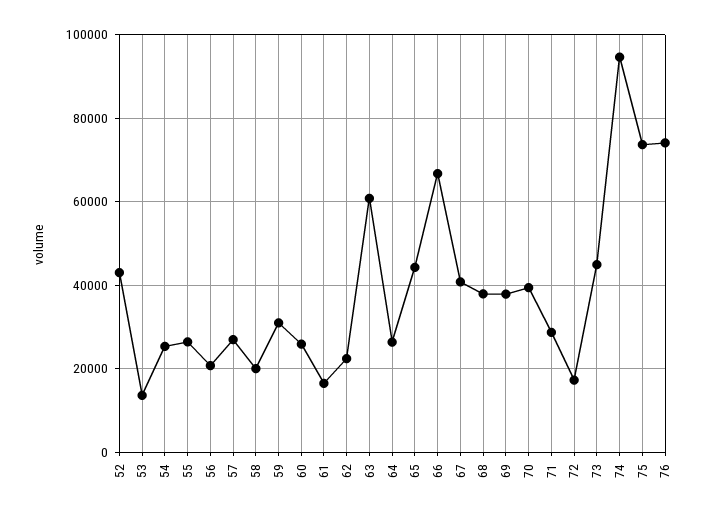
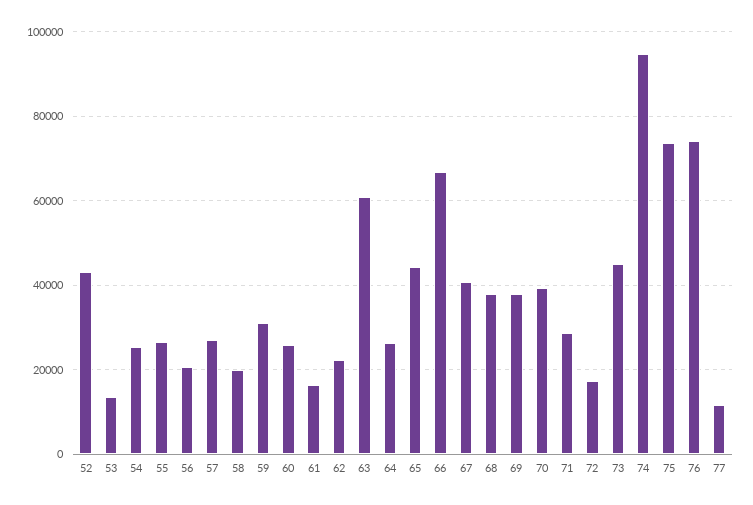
  {
    "52": 42000,
    "53": 14000,
    "54": 26000,
    "55": 26000,
    "56": 20000,
    "57": 26000,
    "58": 20000,
    "59": 30000,
    "60": 26000,
    "61": 16000,
    "62": 22000,
    "63": 60000,
    "64": 26000,
    "65": 44000,
    "66": 66000,
    "67": 40000,
    "68": 38000,
    "69": 38000,
    "70": 40000,
    "71": 28000,
    "72": 18000,
    "73": 44000,
    "74": 94000,
    "75": 74000,
-   "76": 74000
+   "76": 74000,
+   "77": 12000
  }

